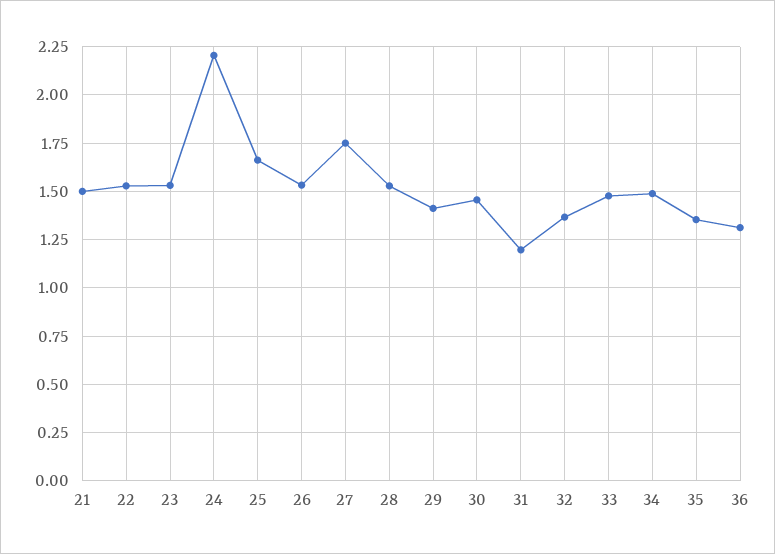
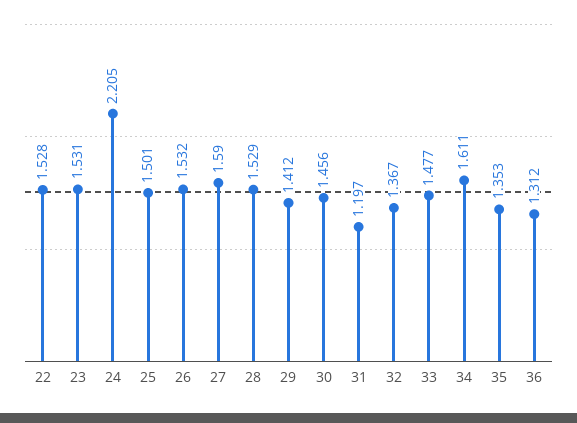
  {
-   "21": 1.5,
    "22": 1.528,
    "23": 1.531,
    "24": 2.205,
-   "25": 1.65,
+   "25": 1.501,
    "26": 1.532,
-   "27": 1.75,
+   "27": 1.59,
    "28": 1.529,
    "29": 1.412,
    "30": 1.456,
    "31": 1.197,
    "32": 1.367,
    "33": 1.477,
-   "34": 1.5,
+   "34": 1.611,
    "35": 1.353,
    "36": 1.312
  }

